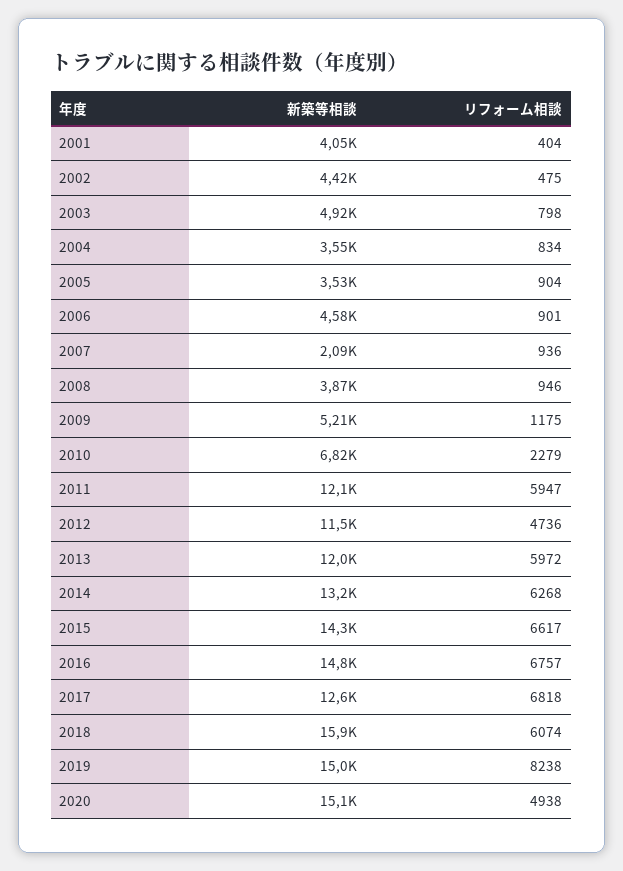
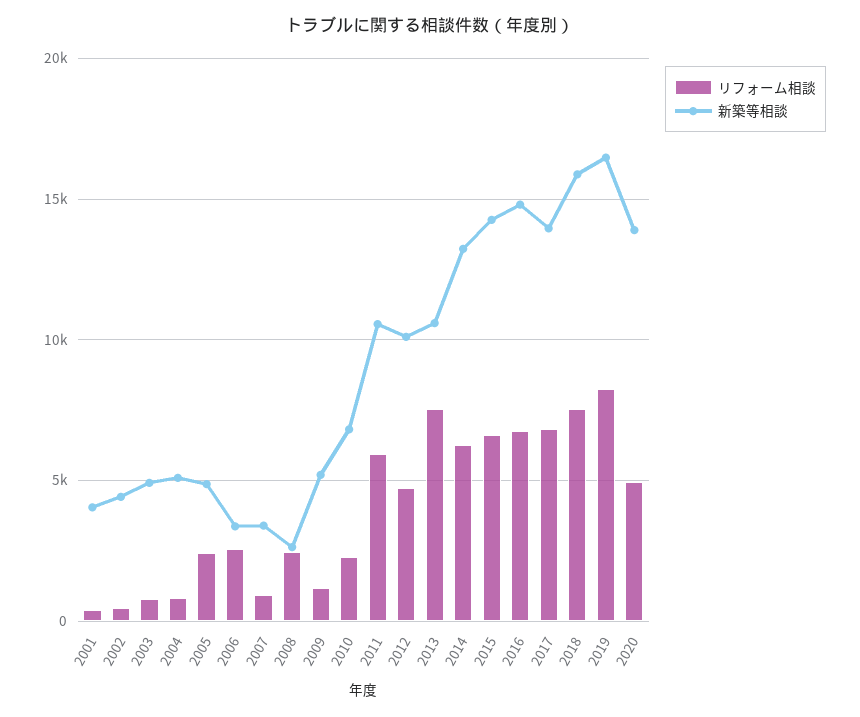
  {
    "新築等相談": {
      "2001": 4050,
      "2002": 4420,
      "2003": 4920,
-     "2004": 3550,
+     "2004": 5000,
-     "2005": 3530,
+     "2005": 5000,
-     "2006": 4580,
+     "2006": 3500,
-     "2007": 2090,
+     "2007": 3500,
-     "2008": 3870,
+     "2008": 2500,
      "2009": 5210,
      "2010": 6820,
-     "2011": 12100,
+     "2011": 10500,
-     "2012": 11500,
+     "2012": 10000,
-     "2013": 12000,
+     "2013": 10500,
      "2014": 13200,
      "2015": 14300,
      "2016": 14800,
-     "2017": 12600,
+     "2017": 14000,
      "2018": 15900,
-     "2019": 15000,
+     "2019": 16500,
-     "2020": 15100
+     "2020": 14000
    },
    "リフォーム相談": {
      "2001": 404,
      "2002": 475,
      "2003": 798,
      "2004": 834,
-     "2005": 904,
+     "2005": 2500,
-     "2006": 901,
+     "2006": 2500,
      "2007": 936,
-     "2008": 946,
+     "2008": 2500,
      "2009": 1175,
      "2010": 2279,
      "2011": 5947,
      "2012": 4736,
-     "2013": 5972,
+     "2013": 7500,
      "2014": 6268,
      "2015": 6617,
      "2016": 6757,
      "2017": 6818,
-     "2018": 6074,
+     "2018": 7500,
      "2019": 8238,
      "2020": 4938
    }
  }

